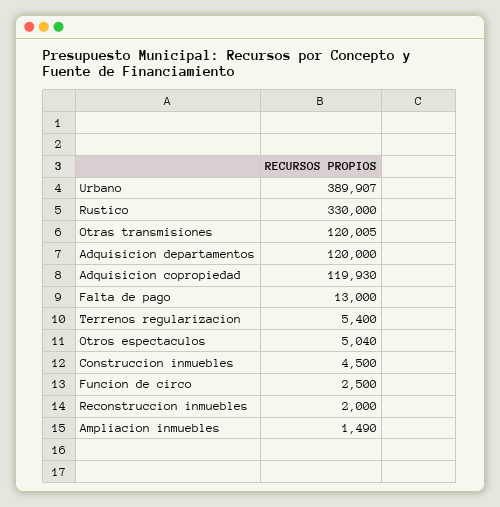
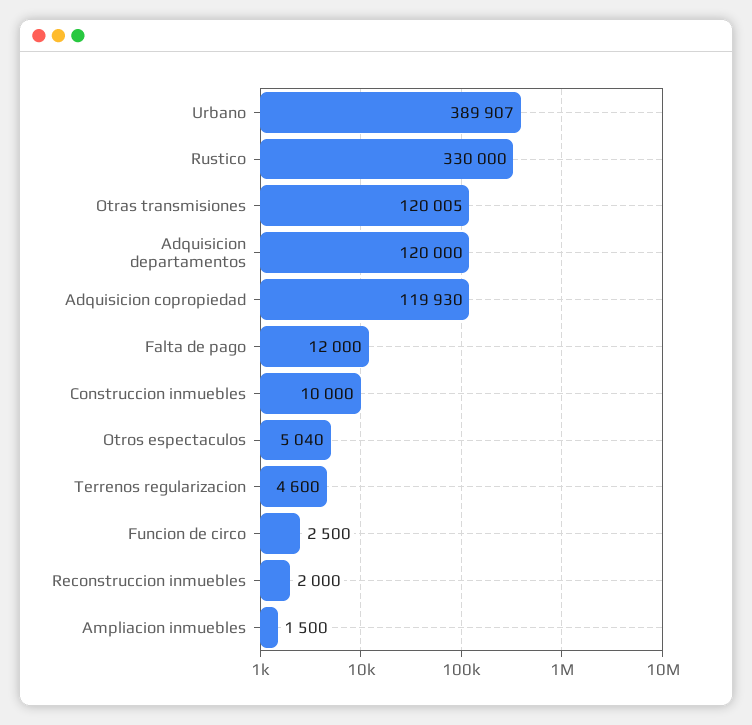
  {
    "Urbano": 389907,
    "Rustico": 330000,
    "Otras transmisiones": 120005,
    "Adquisicion departamentos": 120000,
    "Adquisicion copropiedad": 119930,
-   "Falta de pago": 13000,
+   "Falta de pago": 12000,
-   "Terrenos regularizacion": 5400,
+   "Terrenos regularizacion": 4600,
    "Otros espectaculos": 5040,
-   "Construccion inmuebles": 4500,
+   "Construccion inmuebles": 10000,
    "Funcion de circo": 2500,
    "Reconstruccion inmuebles": 2000,
-   "Ampliacion inmuebles": 1490
+   "Ampliacion inmuebles": 1500
  }

